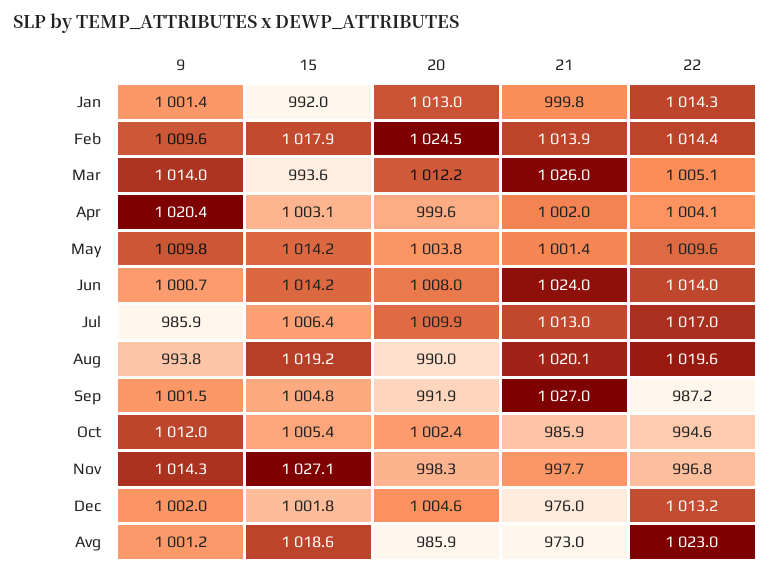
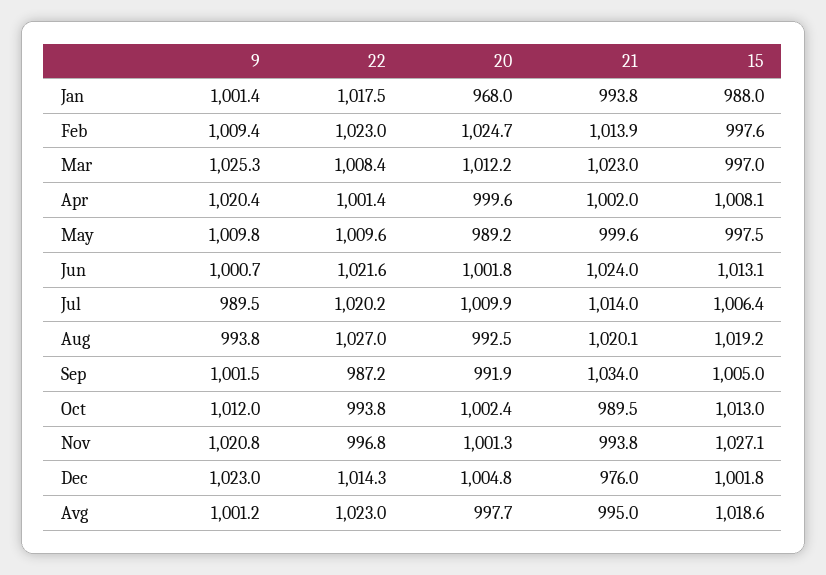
  {
    "9": {
      "Jan": 1001.4,
-     "Feb": 1009.6,
+     "Feb": 1009.4,
-     "Mar": 1014,
+     "Mar": 1025.3,
      "Apr": 1020.4,
      "May": 1009.8,
      "Jun": 1000.7,
-     "Jul": 985.9,
+     "Jul": 989.5,
      "Aug": 993.8,
      "Sep": 1001.5,
      "Oct": 1012,
-     "Nov": 1014.3,
+     "Nov": 1020.8,
-     "Dec": 1002,
+     "Dec": 1023,
      "Avg": 1001.2
    },
    "15": {
-     "Jan": 992,
+     "Jan": 988,
-     "Feb": 1017.9,
+     "Feb": 997.6,
-     "Mar": 993.6,
+     "Mar": 997,
-     "Apr": 1003.1,
+     "Apr": 1008.1,
-     "May": 1014.2,
+     "May": 997.5,
-     "Jun": 1014.2,
+     "Jun": 1013.1,
      "Jul": 1006.4,
      "Aug": 1019.2,
-     "Sep": 1004.8,
+     "Sep": 1005,
-     "Oct": 1005.4,
+     "Oct": 1013,
      "Nov": 1027.1,
      "Dec": 1001.8,
      "Avg": 1018.6
    },
    "20": {
-     "Jan": 1013,
+     "Jan": 968,
-     "Feb": 1024.5,
+     "Feb": 1024.7,
      "Mar": 1012.2,
      "Apr": 999.6,
-     "May": 1003.8,
+     "May": 989.2,
-     "Jun": 1008,
+     "Jun": 1001.8,
      "Jul": 1009.9,
-     "Aug": 990,
+     "Aug": 992.5,
      "Sep": 991.9,
      "Oct": 1002.4,
-     "Nov": 998.3,
+     "Nov": 1001.3,
-     "Dec": 1004.6,
+     "Dec": 1004.8,
-     "Avg": 985.9
+     "Avg": 997.7
    },
    "21": {
-     "Jan": 999.8,
+     "Jan": 993.8,
      "Feb": 1013.9,
-     "Mar": 1026,
+     "Mar": 1023,
      "Apr": 1002,
-     "May": 1001.4,
+     "May": 999.6,
      "Jun": 1024,
-     "Jul": 1013,
+     "Jul": 1014,
      "Aug": 1020.1,
-     "Sep": 1027,
+     "Sep": 1034,
-     "Oct": 985.9,
+     "Oct": 989.5,
-     "Nov": 997.7,
+     "Nov": 993.8,
      "Dec": 976,
-     "Avg": 973
+     "Avg": 995
    },
    "22": {
-     "Jan": 1014.3,
+     "Jan": 1017.5,
-     "Feb": 1014.4,
+     "Feb": 1023,
-     "Mar": 1005.1,
+     "Mar": 1008.4,
-     "Apr": 1004.1,
+     "Apr": 1001.4,
      "May": 1009.6,
-     "Jun": 1014,
+     "Jun": 1021.6,
-     "Jul": 1017,
+     "Jul": 1020.2,
-     "Aug": 1019.6,
+     "Aug": 1027,
      "Sep": 987.2,
-     "Oct": 994.6,
+     "Oct": 993.8,
      "Nov": 996.8,
-     "Dec": 1013.2,
+     "Dec": 1014.3,
      "Avg": 1023
    }
  }

